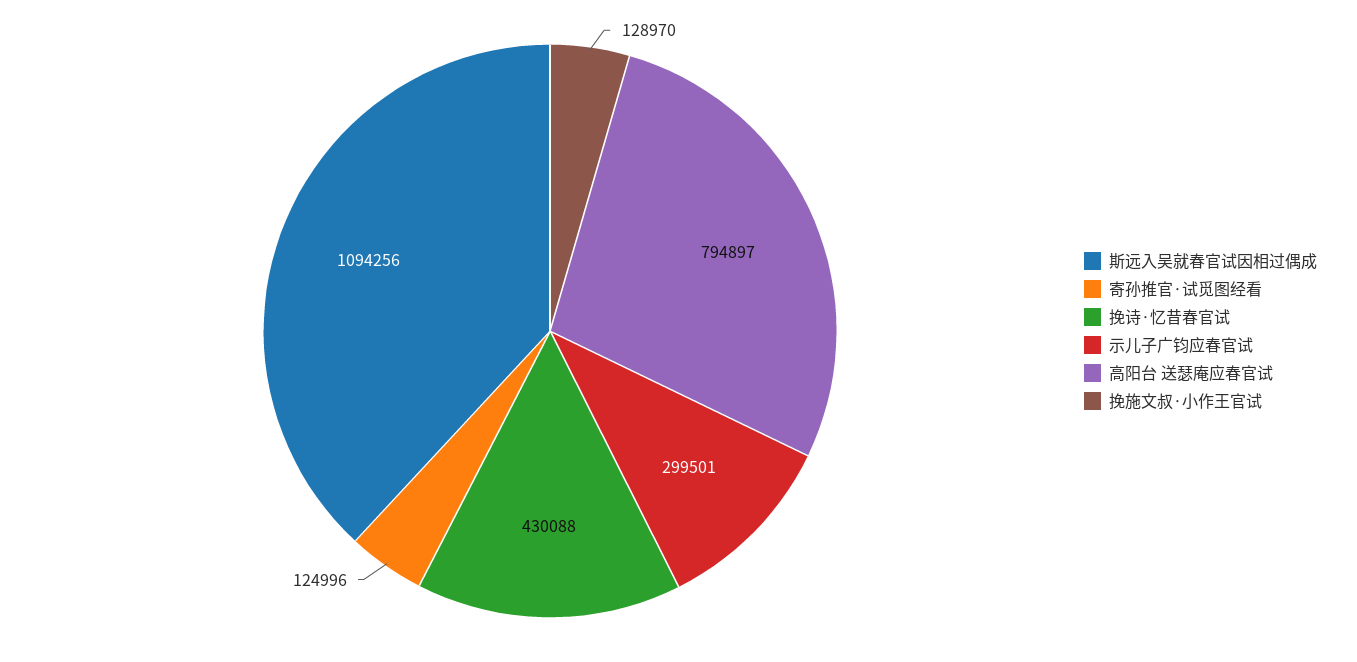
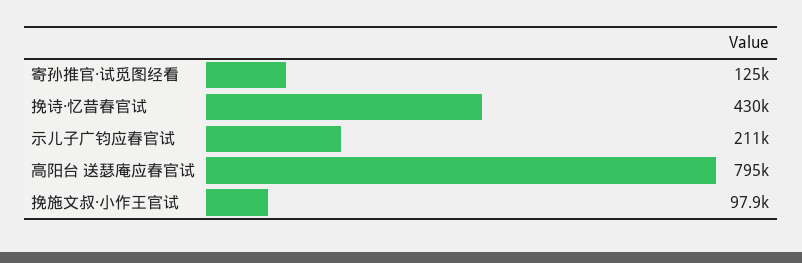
  {
-   "斯远入吴就春官试因相过偶成": 1094256,
    "寄孙推官·试觅图经看": 124996,
    "挽诗·忆昔春官试": 430088,
-   "示儿子广钧应春官试": 299501,
+   "示儿子广钧应春官试": 211000,
    "高阳台 送瑟庵应春官试": 794897,
-   "挽施文叔·小作王官试": 128970
+   "挽施文叔·小作王官试": 97900
  }

